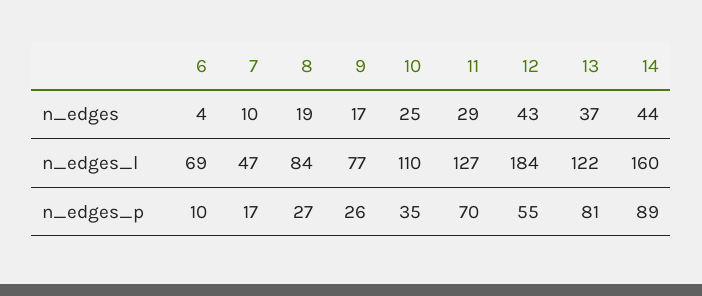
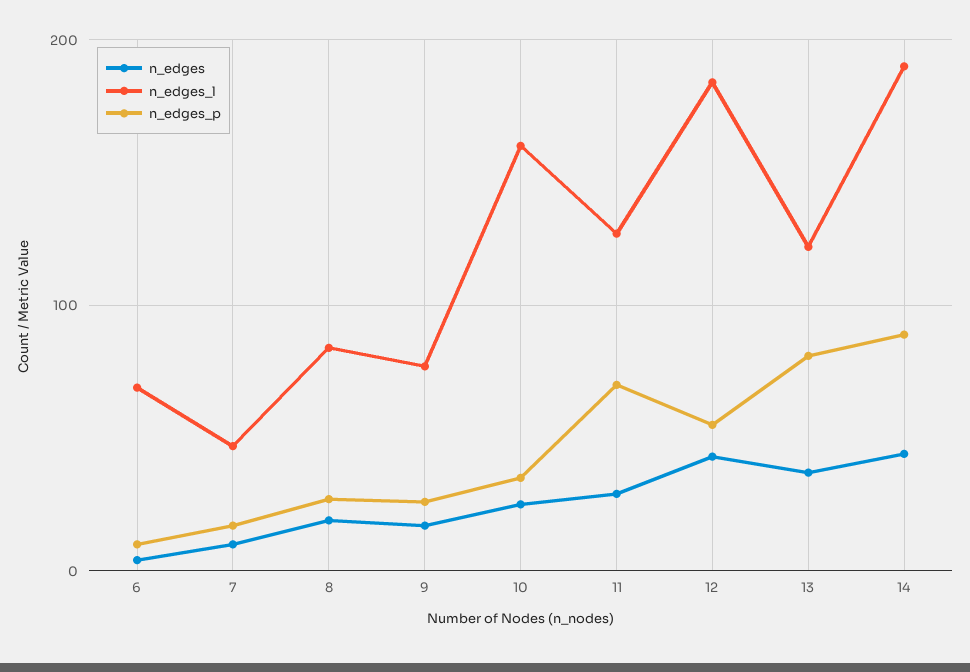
  {
    "n_edges": {
      "6": 4,
      "7": 10,
      "8": 19,
      "9": 17,
      "10": 25,
      "11": 29,
      "12": 43,
      "13": 37,
      "14": 44
    },
    "n_edges_l": {
      "6": 69,
      "7": 47,
      "8": 84,
      "9": 77,
-     "10": 110,
+     "10": 160,
      "11": 127,
      "12": 184,
      "13": 122,
-     "14": 160
+     "14": 190
    },
    "n_edges_p": {
      "6": 10,
      "7": 17,
      "8": 27,
      "9": 26,
      "10": 35,
      "11": 70,
      "12": 55,
      "13": 81,
      "14": 89
    }
  }

